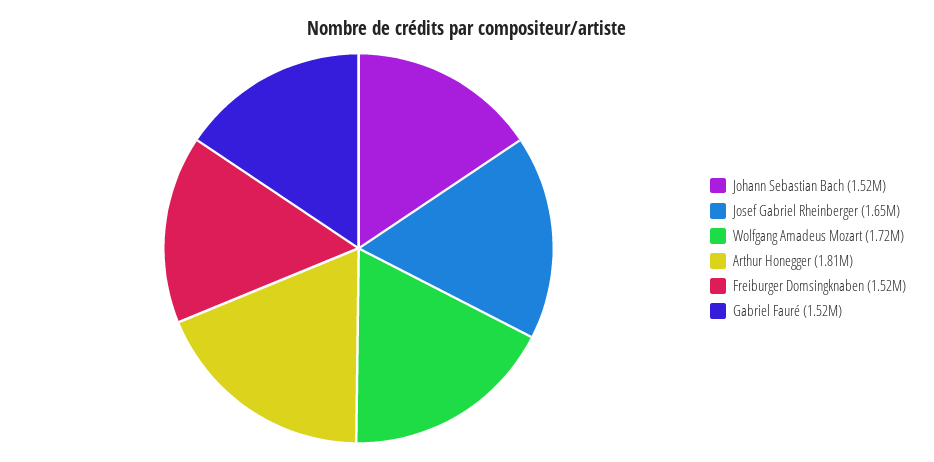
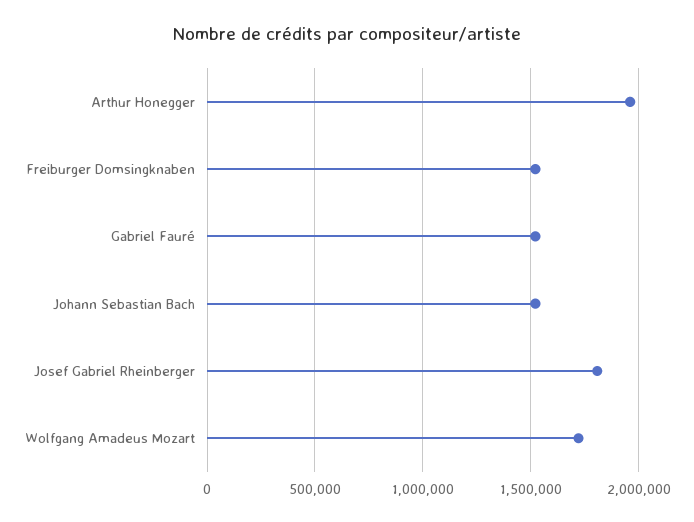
  {
    "Johann Sebastian Bach": 1520000,
-   "Josef Gabriel Rheinberger": 1650000,
+   "Josef Gabriel Rheinberger": 1800000,
    "Wolfgang Amadeus Mozart": 1720000,
-   "Arthur Honegger": 1810000,
+   "Arthur Honegger": 1950000,
    "Freiburger Domsingknaben": 1520000,
    "Gabriel Fauré": 1520000
  }

